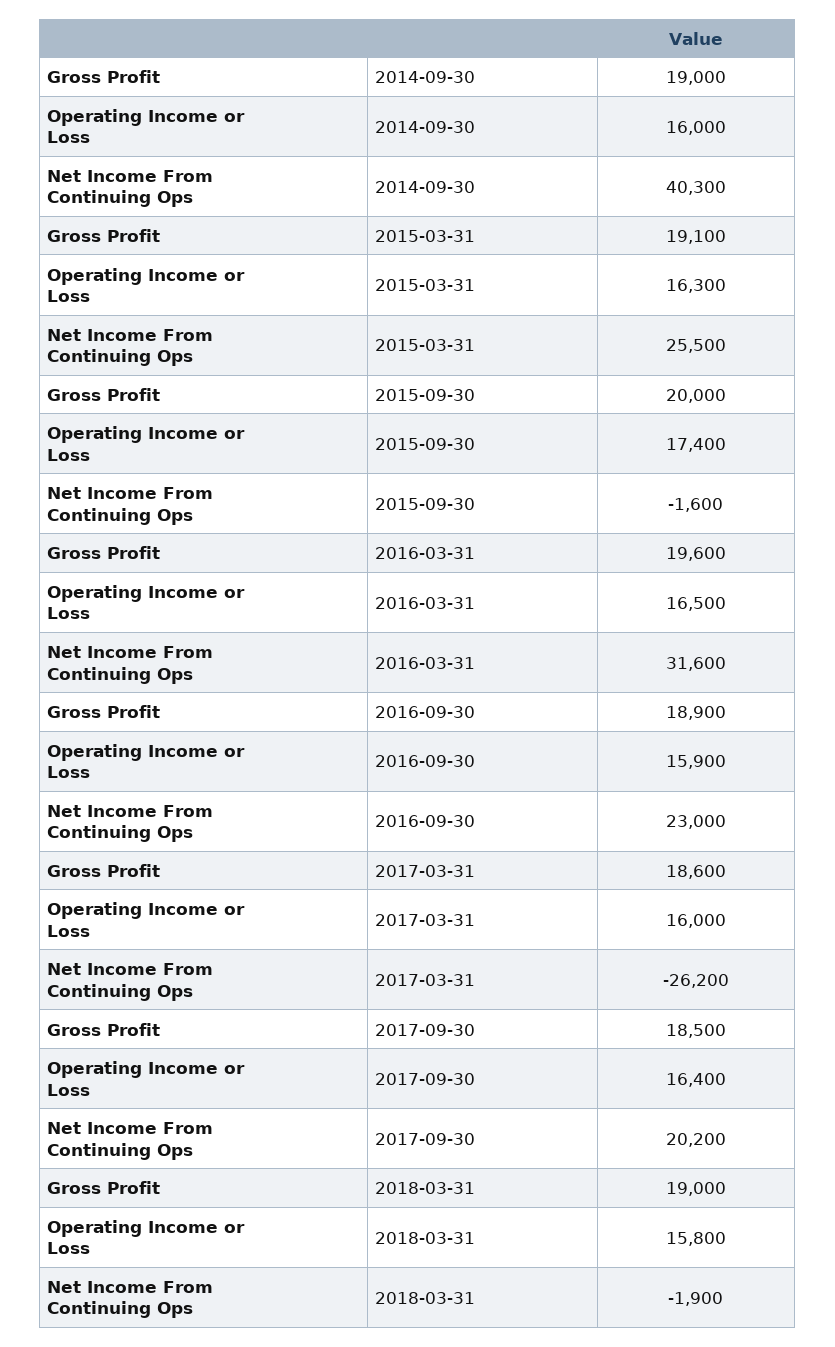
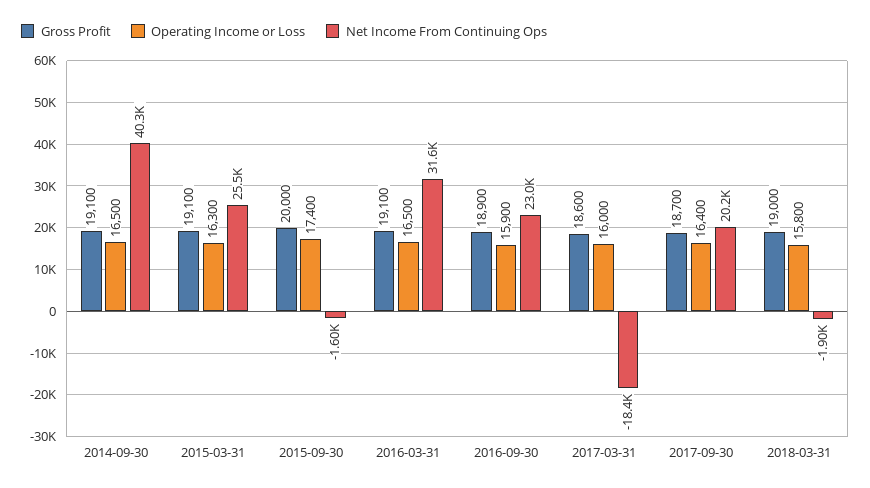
  {
    "Gross Profit": {
-     "2014-09-30": 19000,
+     "2014-09-30": 19100,
      "2015-03-31": 19100,
      "2015-09-30": 20000,
-     "2016-03-31": 19600,
+     "2016-03-31": 19100,
      "2016-09-30": 18900,
      "2017-03-31": 18600,
-     "2017-09-30": 18500,
+     "2017-09-30": 18700,
      "2018-03-31": 19000
    },
    "Operating Income or Loss": {
-     "2014-09-30": 16000,
+     "2014-09-30": 16500,
      "2015-03-31": 16300,
      "2015-09-30": 17400,
      "2016-03-31": 16500,
      "2016-09-30": 15900,
      "2017-03-31": 16000,
      "2017-09-30": 16400,
      "2018-03-31": 15800
    },
    "Net Income From Continuing Ops": {
      "2014-09-30": 40300,
      "2015-03-31": 25500,
      "2015-09-30": -1600,
      "2016-03-31": 31600,
      "2016-09-30": 23000,
-     "2017-03-31": -26200,
+     "2017-03-31": -18400,
      "2017-09-30": 20200,
      "2018-03-31": -1900
    }
  }

